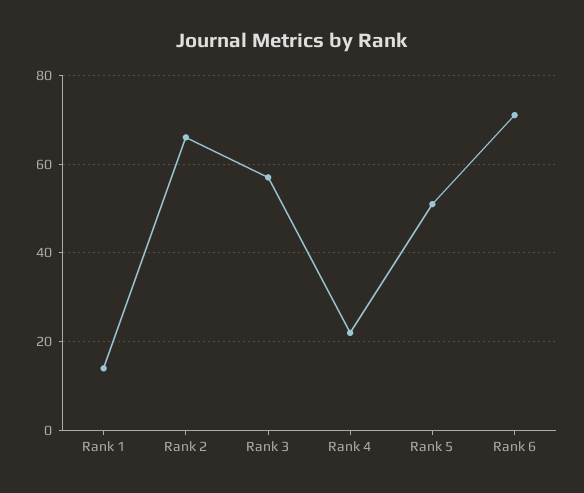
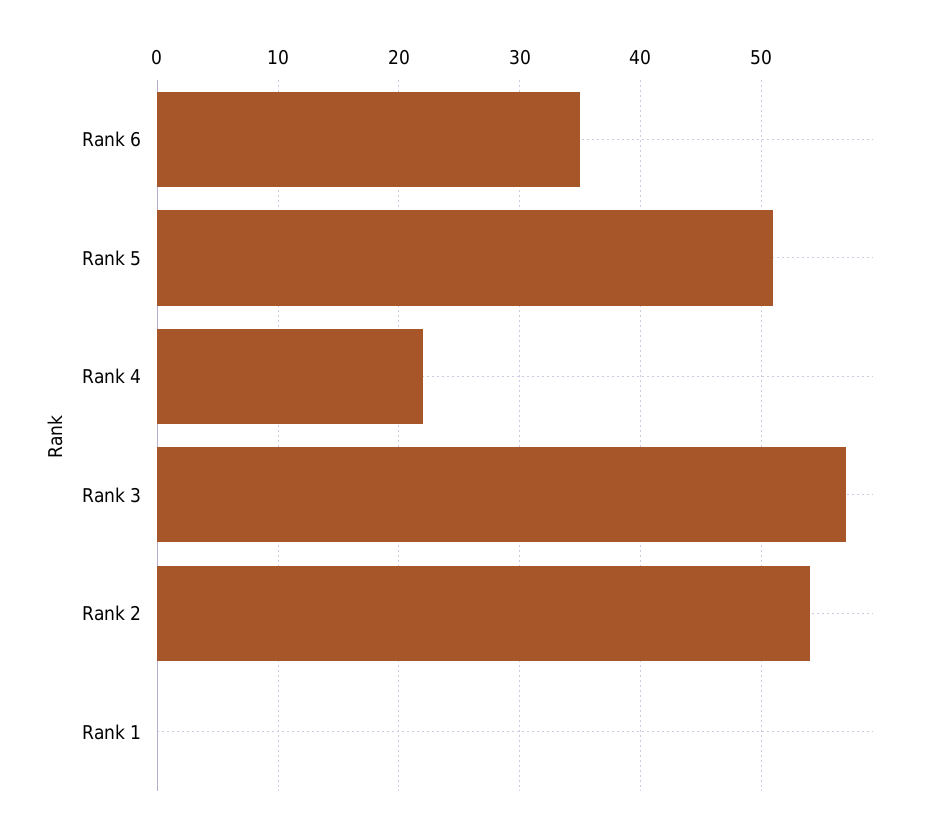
  {
-   "Rank 1": 15,
+   "Rank 1": 0,
-   "Rank 2": 65,
+   "Rank 2": 54,
    "Rank 3": 57,
    "Rank 4": 22,
    "Rank 5": 51,
-   "Rank 6": 70
+   "Rank 6": 35
  }

